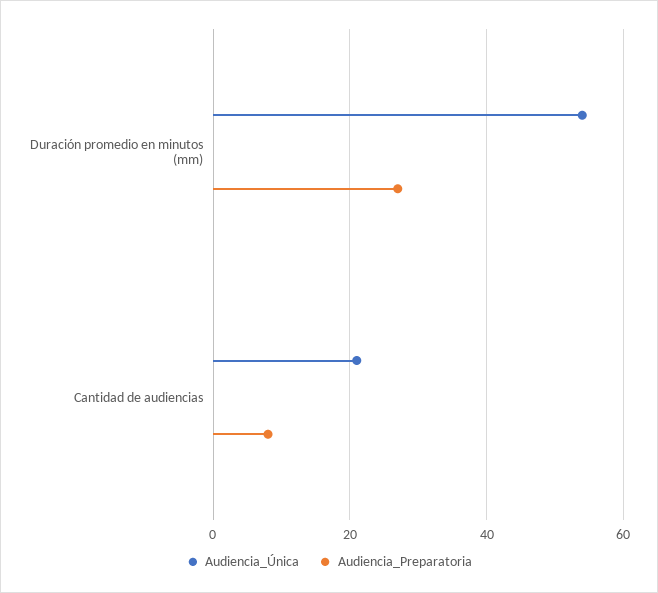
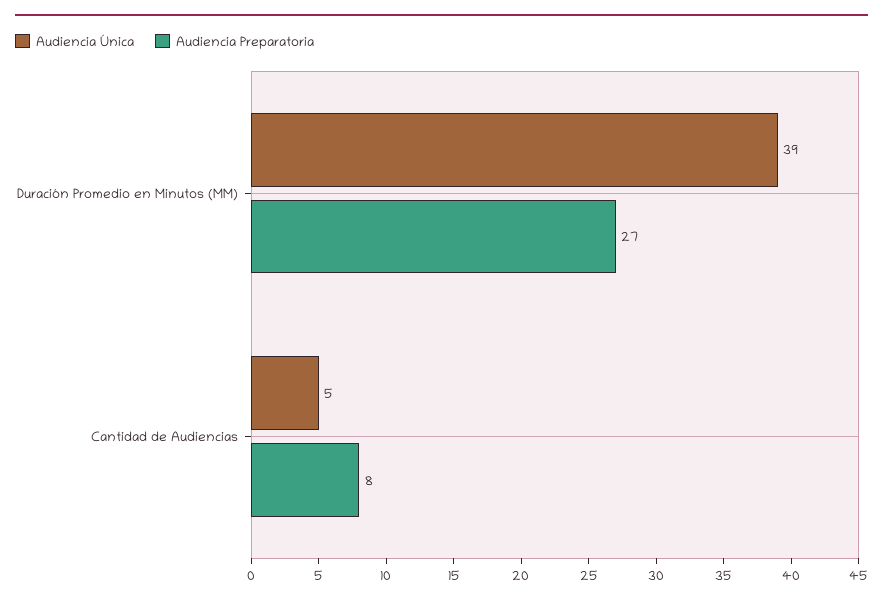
  {
    "Audiencia_Única": {
-     "Duración promedio en minutos (mm)": 55,
+     "Duración promedio en minutos (mm)": 39,
-     "Cantidad de audiencias": 20
+     "Cantidad de audiencias": 5
    },
    "Audiencia_Preparatoria": {
      "Duración promedio en minutos (mm)": 27,
      "Cantidad de audiencias": 8
    }
  }

